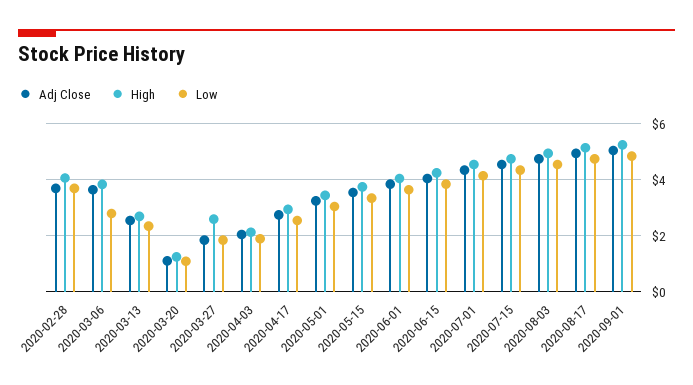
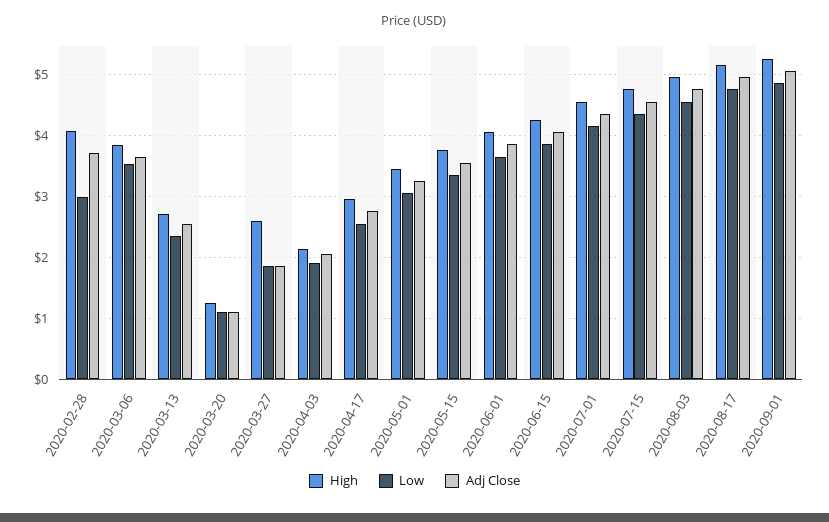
  {
    "Adj Close": {
      "2020-02-28": 3.7,
      "2020-03-06": 3.7,
      "2020-03-13": 2.6,
      "2020-03-20": 1.1,
      "2020-03-27": 1.9,
      "2020-04-03": 2.1,
      "2020-04-17": 2.8,
      "2020-05-01": 3.3,
      "2020-05-15": 3.6,
      "2020-06-01": 3.9,
      "2020-06-15": 4.1,
      "2020-07-01": 4.4,
      "2020-07-15": 4.6,
      "2020-08-03": 4.8,
      "2020-08-17": 5,
      "2020-09-01": 5.1
    },
    "High": {
      "2020-02-28": 4.1,
      "2020-03-06": 3.8,
      "2020-03-13": 2.7,
      "2020-03-20": 1.3,
      "2020-03-27": 2.6,
      "2020-04-03": 2.1,
      "2020-04-17": 3,
      "2020-05-01": 3.5,
      "2020-05-15": 3.8,
      "2020-06-01": 4.1,
      "2020-06-15": 4.3,
      "2020-07-01": 4.6,
      "2020-07-15": 4.8,
      "2020-08-03": 5,
      "2020-08-17": 5.2,
      "2020-09-01": 5.3
    },
    "Low": {
-     "2020-02-28": 3.75,
+     "2020-02-28": 3,
-     "2020-03-06": 2.75,
+     "2020-03-06": 3.5,
      "2020-03-13": 2.4,
      "2020-03-20": 1.1,
      "2020-03-27": 1.9,
      "2020-04-03": 1.9,
      "2020-04-17": 2.6,
      "2020-05-01": 3.1,
      "2020-05-15": 3.4,
      "2020-06-01": 3.7,
      "2020-06-15": 3.9,
      "2020-07-01": 4.2,
      "2020-07-15": 4.4,
      "2020-08-03": 4.6,
      "2020-08-17": 4.8,
      "2020-09-01": 4.9
    }
  }

